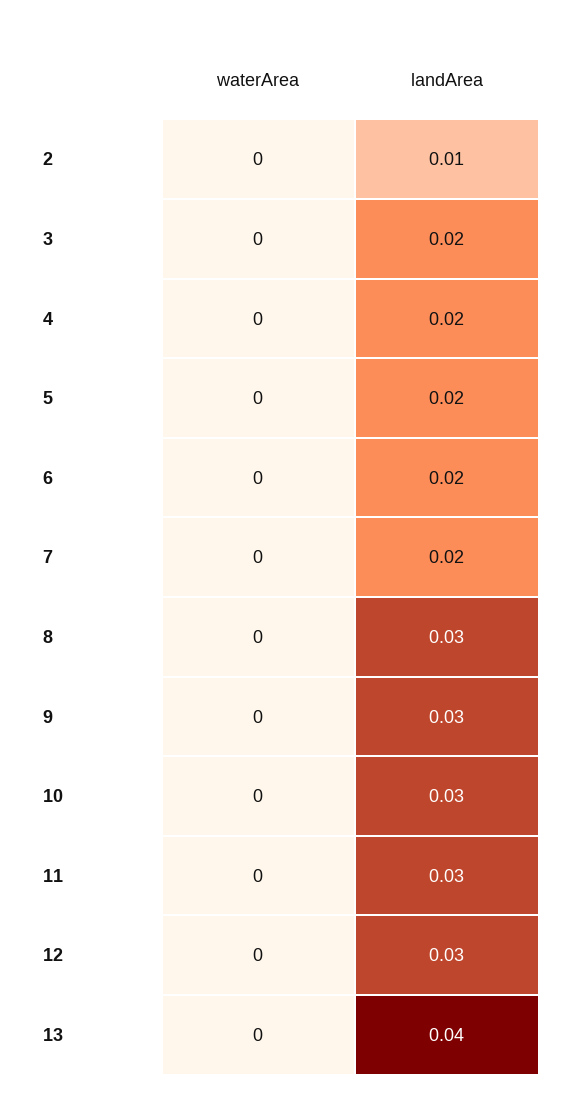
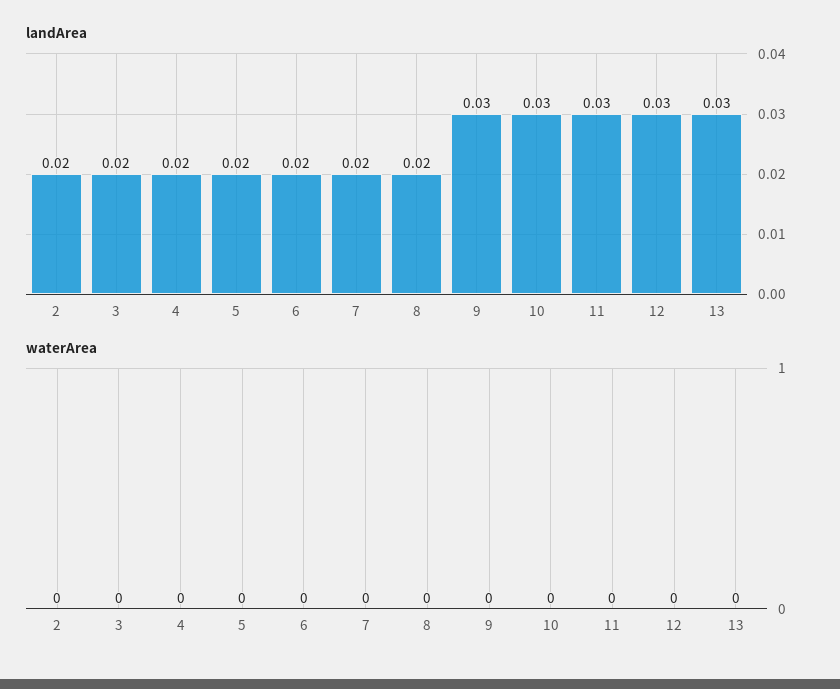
  {
    "waterArea": {
      "2": 0,
      "3": 0,
      "4": 0,
      "5": 0,
      "6": 0,
      "7": 0,
      "8": 0,
      "9": 0,
      "10": 0,
      "11": 0,
      "12": 0,
      "13": 0
    },
    "landArea": {
-     "2": 0.01,
+     "2": 0.02,
      "3": 0.02,
      "4": 0.02,
      "5": 0.02,
      "6": 0.02,
      "7": 0.02,
-     "8": 0.03,
+     "8": 0.02,
      "9": 0.03,
      "10": 0.03,
      "11": 0.03,
      "12": 0.03,
-     "13": 0.04
+     "13": 0.03
    }
  }

